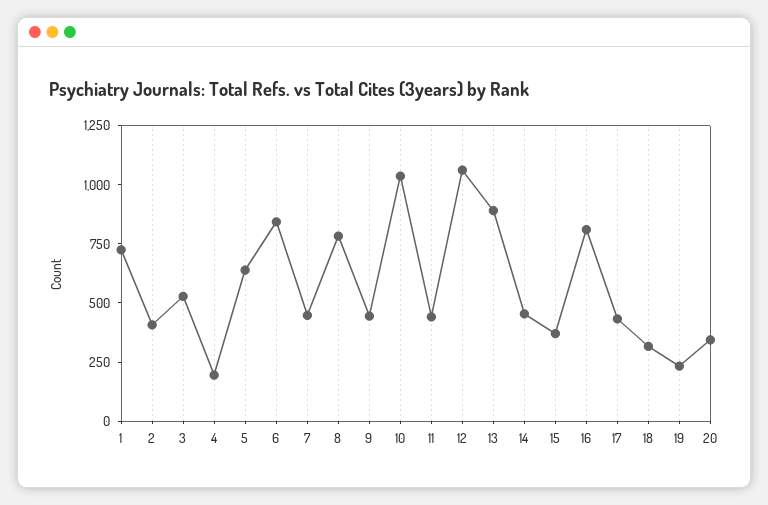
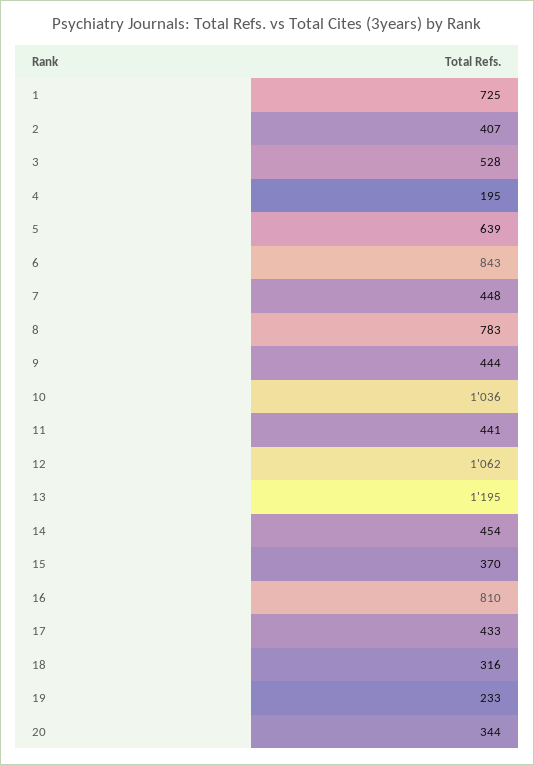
  {
    "1": 725,
    "2": 407,
    "3": 528,
    "4": 195,
    "5": 639,
    "6": 843,
    "7": 448,
    "8": 783,
    "9": 444,
    "10": 1036,
    "11": 441,
    "12": 1062,
-   "13": 900,
+   "13": 1195,
    "14": 454,
    "15": 370,
    "16": 810,
    "17": 433,
    "18": 316,
    "19": 233,
    "20": 344
  }

